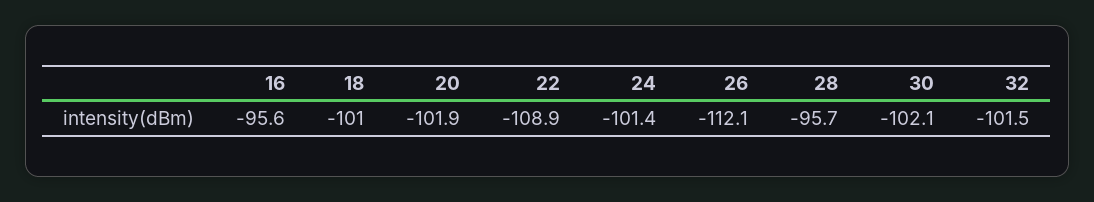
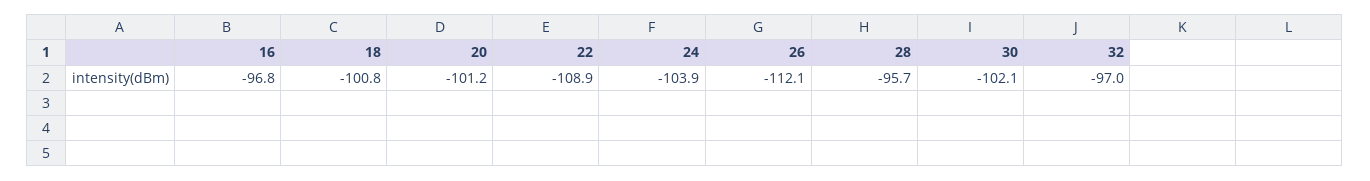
  {
-   "16": -95.6,
+   "16": -96.8,
-   "18": -101,
+   "18": -100.8,
-   "20": -101.9,
+   "20": -101.2,
    "22": -108.9,
-   "24": -101.4,
+   "24": -103.9,
    "26": -112.1,
    "28": -95.7,
    "30": -102.1,
-   "32": -101.5
+   "32": -97
  }

